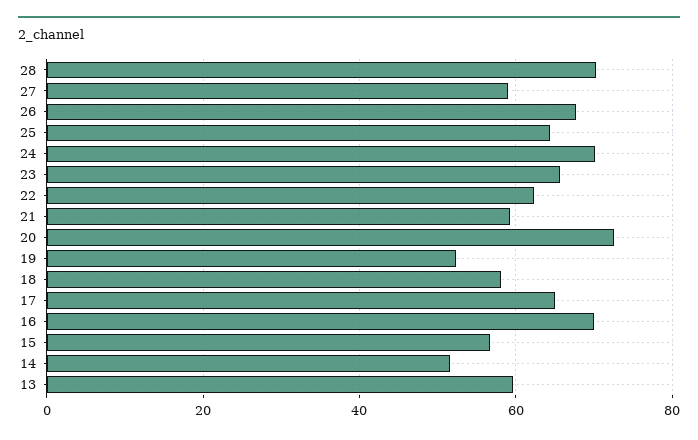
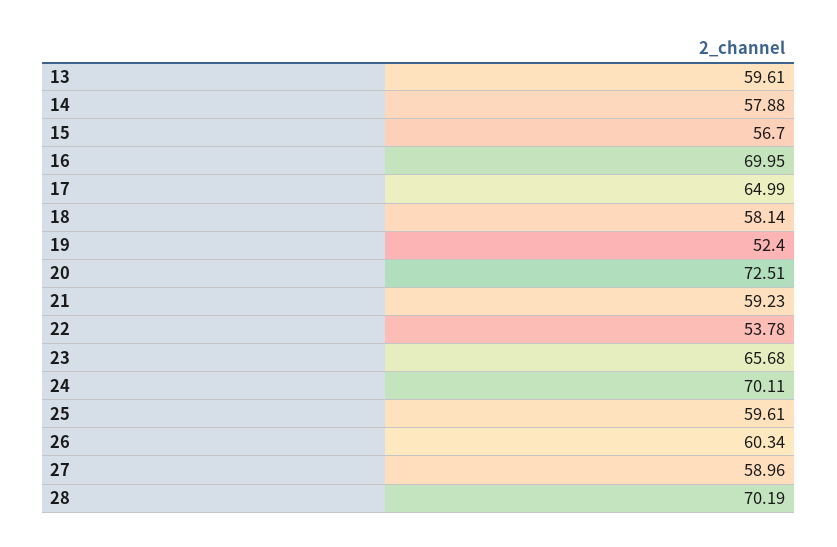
  {
    "28": 70.19,
    "27": 58.96,
-   "26": 68,
+   "26": 60.34,
-   "25": 64,
+   "25": 59.61,
    "24": 70.11,
    "23": 65.68,
-   "22": 62,
+   "22": 53.78,
    "21": 59.23,
    "20": 72.51,
    "19": 52.4,
    "18": 58.14,
    "17": 64.99,
    "16": 69.95,
    "15": 56.7,
-   "14": 52,
+   "14": 57.88,
    "13": 59.61
  }

